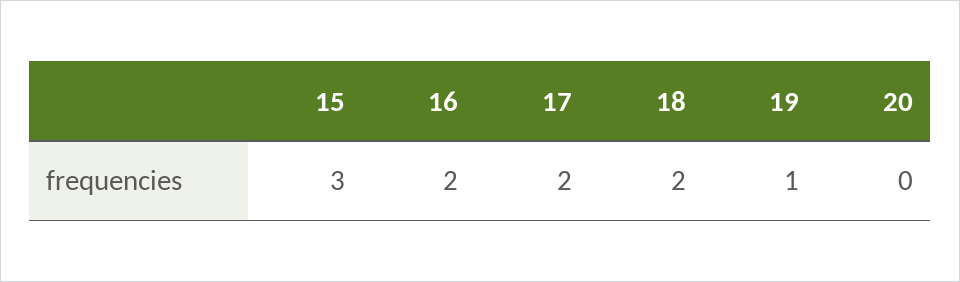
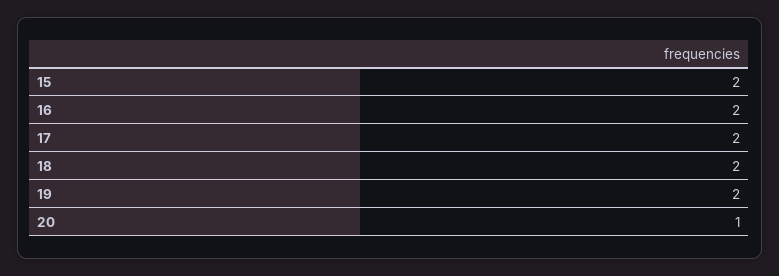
  {
-   "15": 3,
+   "15": 2,
    "16": 2,
    "17": 2,
    "18": 2,
-   "19": 1,
+   "19": 2,
-   "20": 0
+   "20": 1
  }

